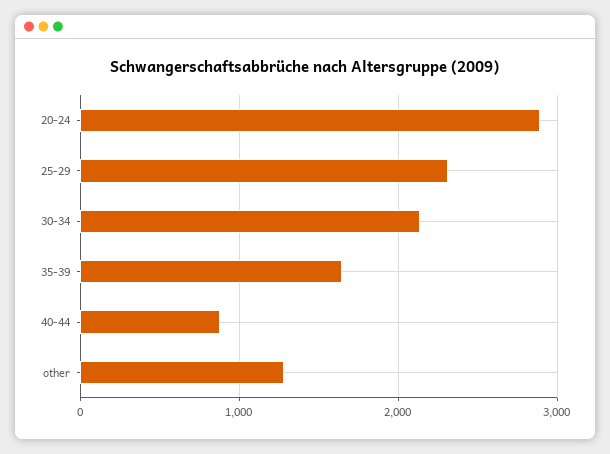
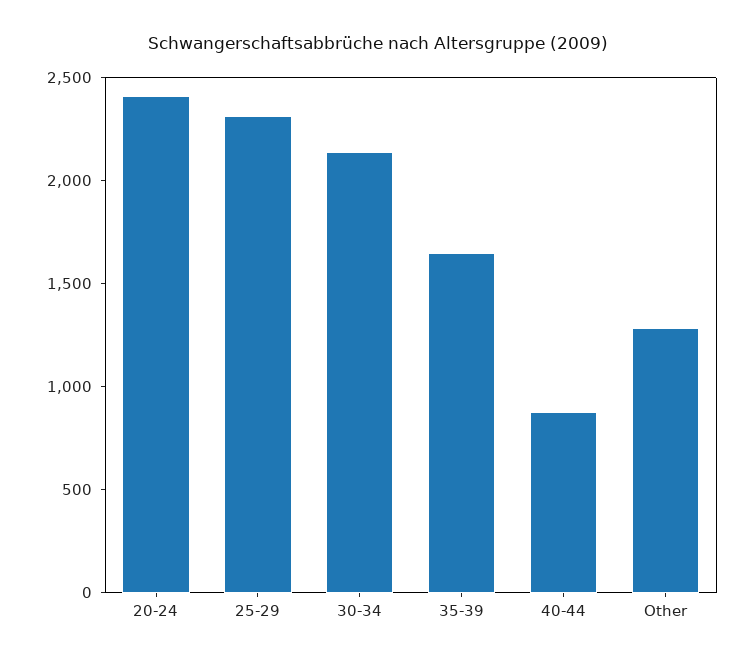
  {
-   "20-24": 2900,
+   "20-24": 2400,
    "25-29": 2300,
    "30-34": 2100,
    "35-39": 1700,
    "40-44": 900,
    "other": 1300
  }

